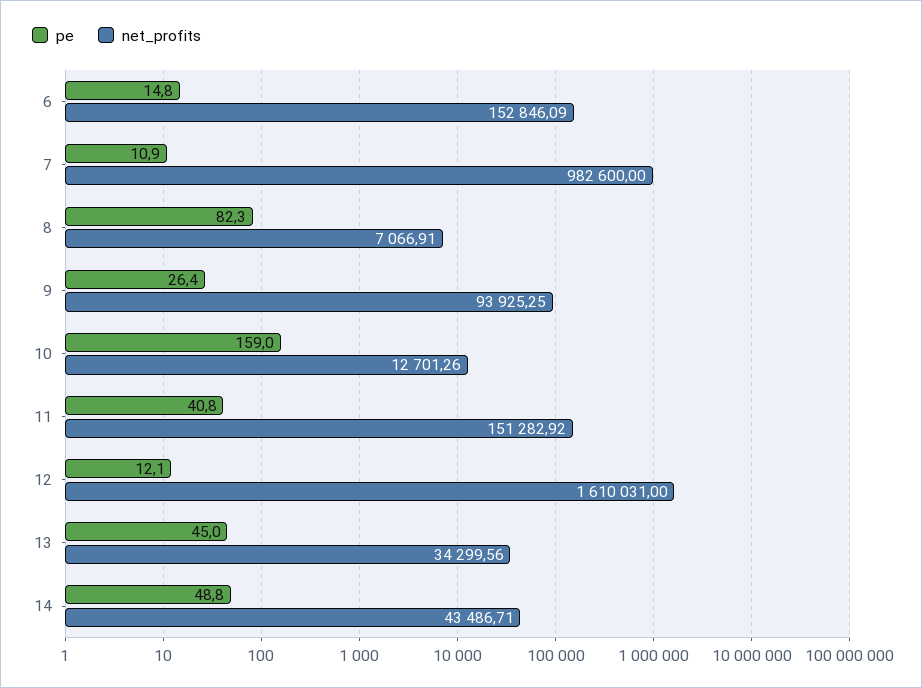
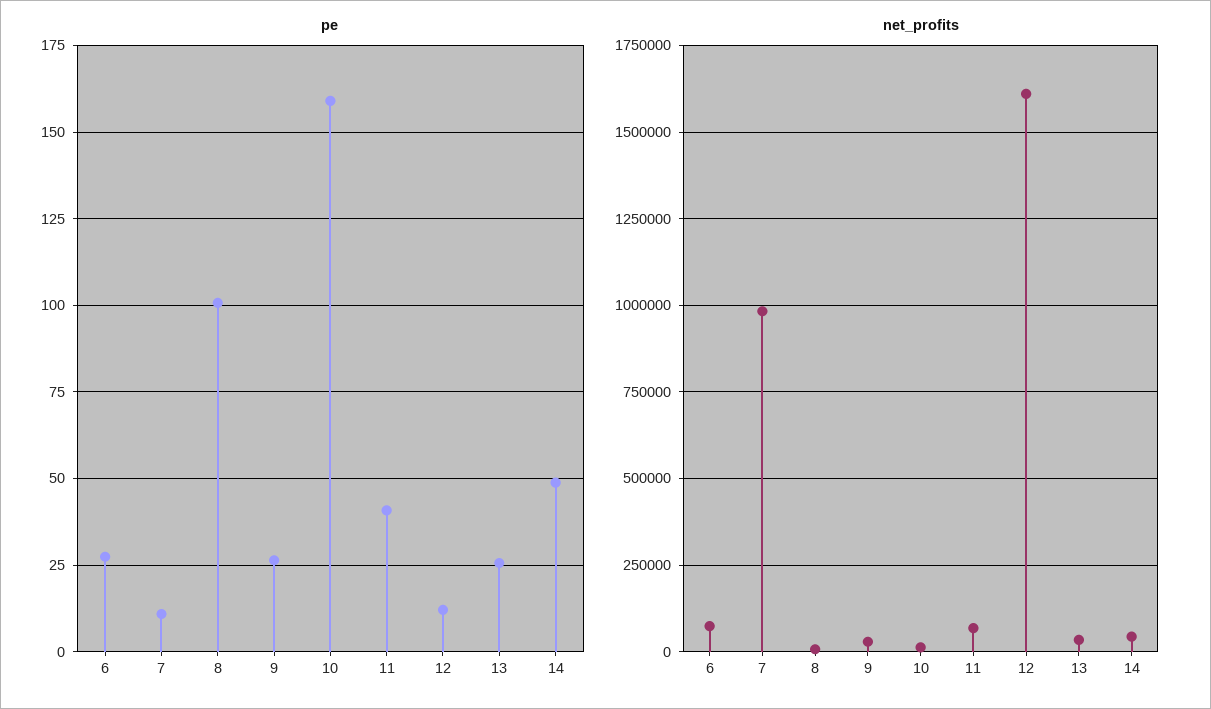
  {
    "pe": {
-     "6": 14.8,
+     "6": 27.5,
      "7": 10.9,
-     "8": 82.3,
+     "8": 100,
      "9": 26.4,
      "10": 159,
      "11": 40.8,
      "12": 12.1,
-     "13": 45,
+     "13": 25,
      "14": 48.8
    },
    "net_profits": {
-     "6": 152846.09,
+     "6": 75000,
      "7": 982600,
      "8": 7066.91,
-     "9": 93925.25,
+     "9": 25000,
      "10": 12701.26,
-     "11": 151282.92,
+     "11": 75000,
      "12": 1610031,
      "13": 34299.56,
      "14": 43486.71
    }
  }

